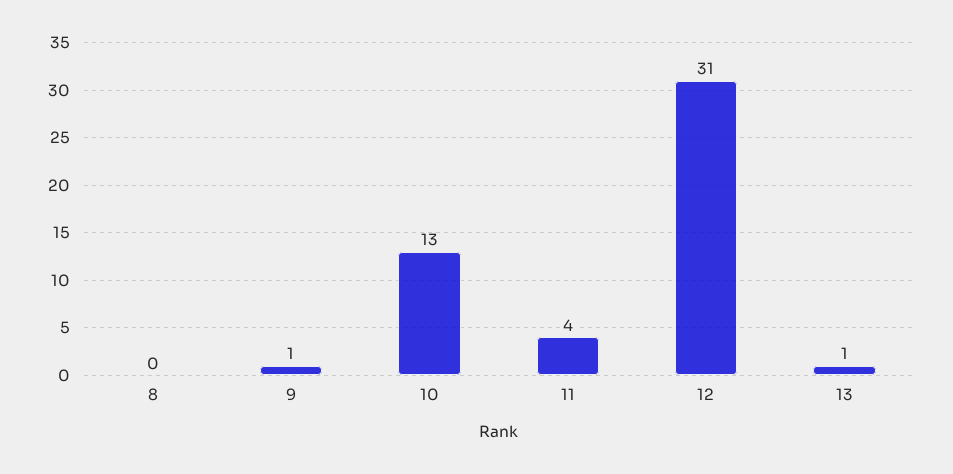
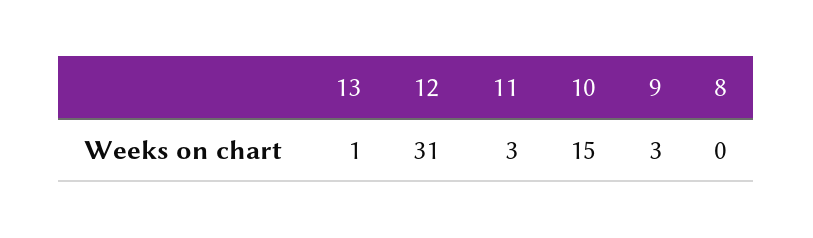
  {
    "8": 0,
-   "9": 1,
+   "9": 3,
-   "10": 13,
+   "10": 15,
-   "11": 4,
+   "11": 3,
    "12": 31,
    "13": 1
  }

